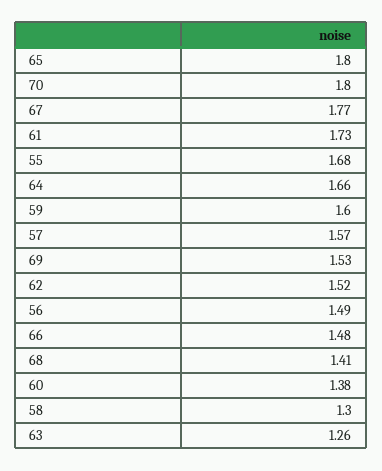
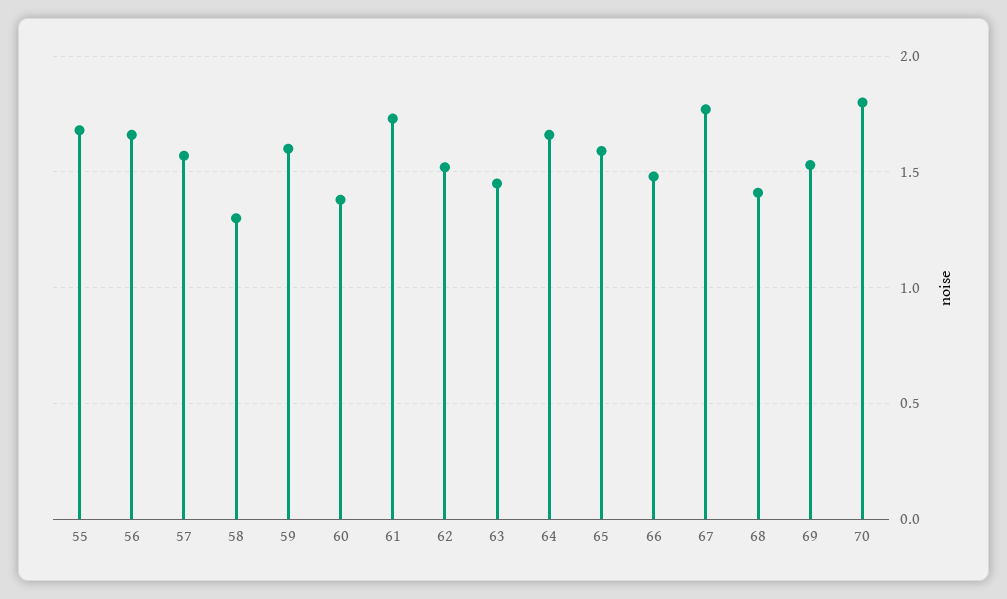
  {
-   "65": 1.8,
+   "65": 1.6,
    "70": 1.8,
    "67": 1.77,
    "61": 1.73,
    "55": 1.68,
    "64": 1.66,
    "59": 1.6,
    "57": 1.57,
    "69": 1.53,
    "62": 1.52,
-   "56": 1.49,
+   "56": 1.65,
    "66": 1.48,
    "68": 1.41,
    "60": 1.38,
    "58": 1.3,
-   "63": 1.26
+   "63": 1.45
  }

